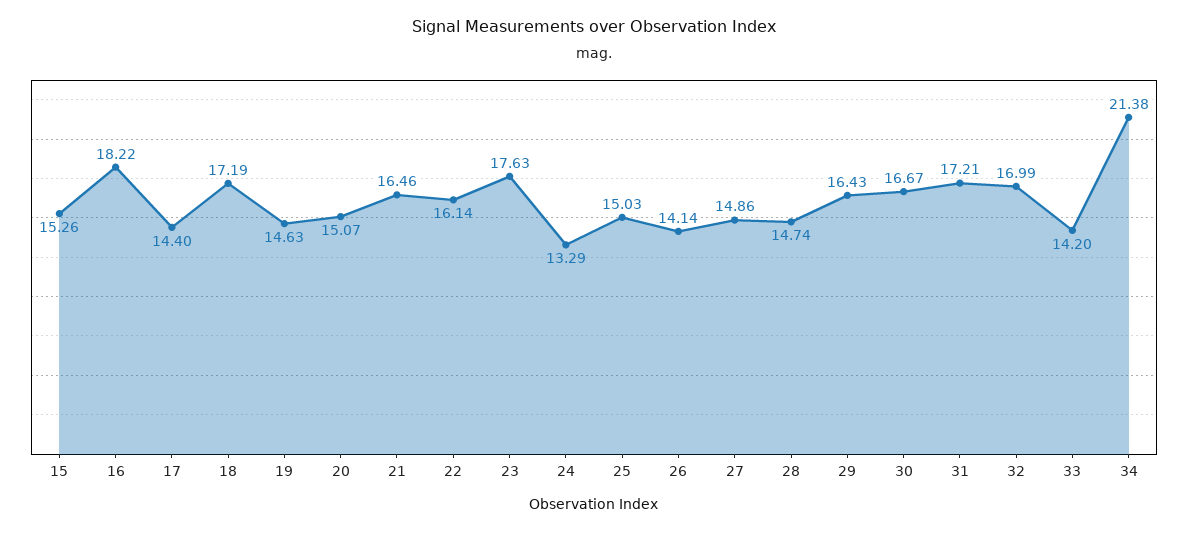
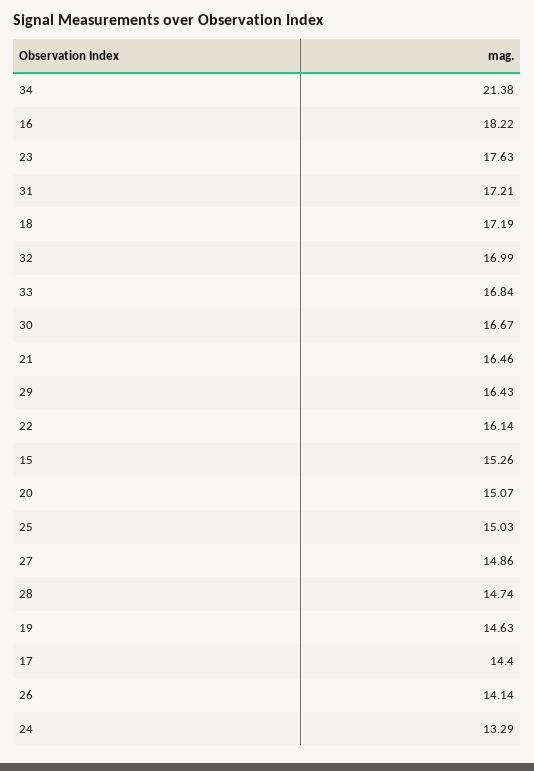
  {
    "15": 15.26,
    "16": 18.22,
    "17": 14.4,
    "18": 17.19,
    "19": 14.63,
    "20": 15.07,
    "21": 16.46,
    "22": 16.14,
    "23": 17.63,
    "24": 13.29,
    "25": 15.03,
    "26": 14.14,
    "27": 14.86,
    "28": 14.74,
    "29": 16.43,
    "30": 16.67,
    "31": 17.21,
    "32": 16.99,
-   "33": 14.2,
+   "33": 16.84,
    "34": 21.38
  }

